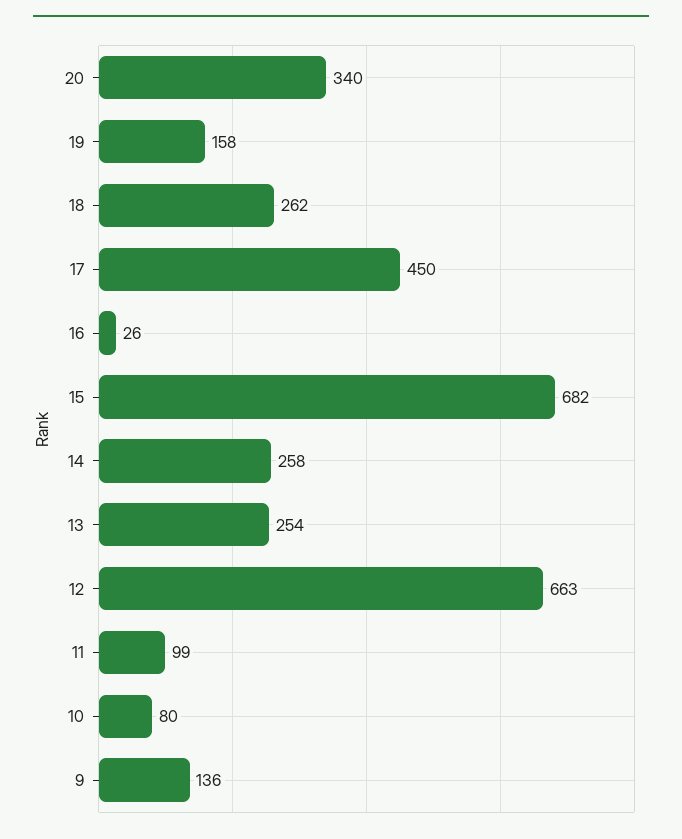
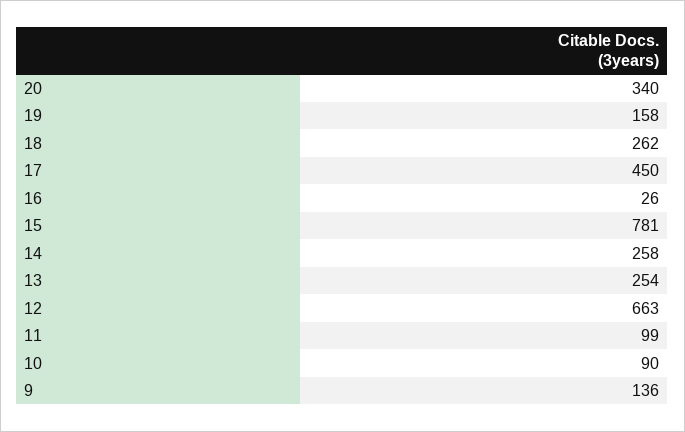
  {
    "20": 340,
    "19": 158,
    "18": 262,
    "17": 450,
    "16": 26,
-   "15": 682,
+   "15": 781,
    "14": 258,
    "13": 254,
    "12": 663,
    "11": 99,
-   "10": 80,
+   "10": 90,
    "9": 136
  }

